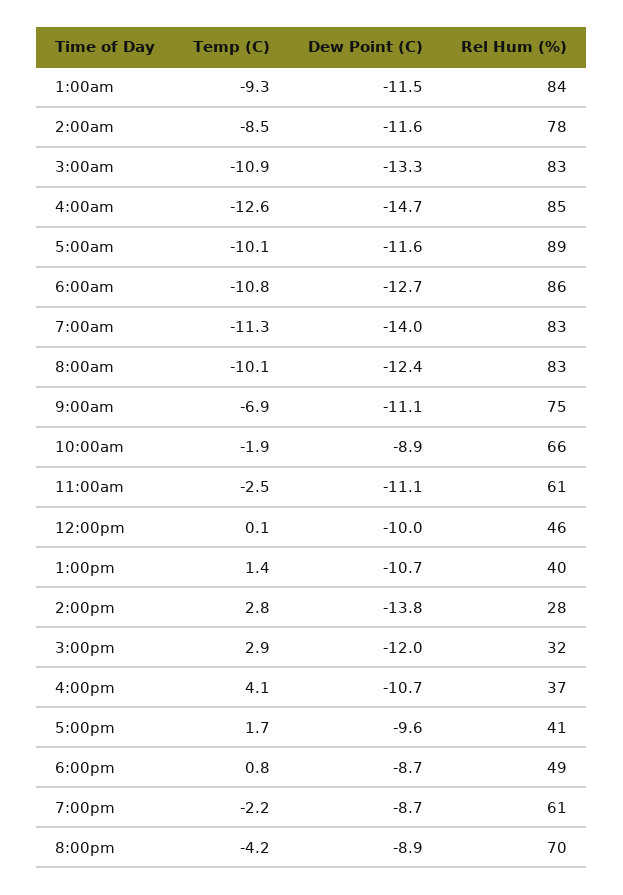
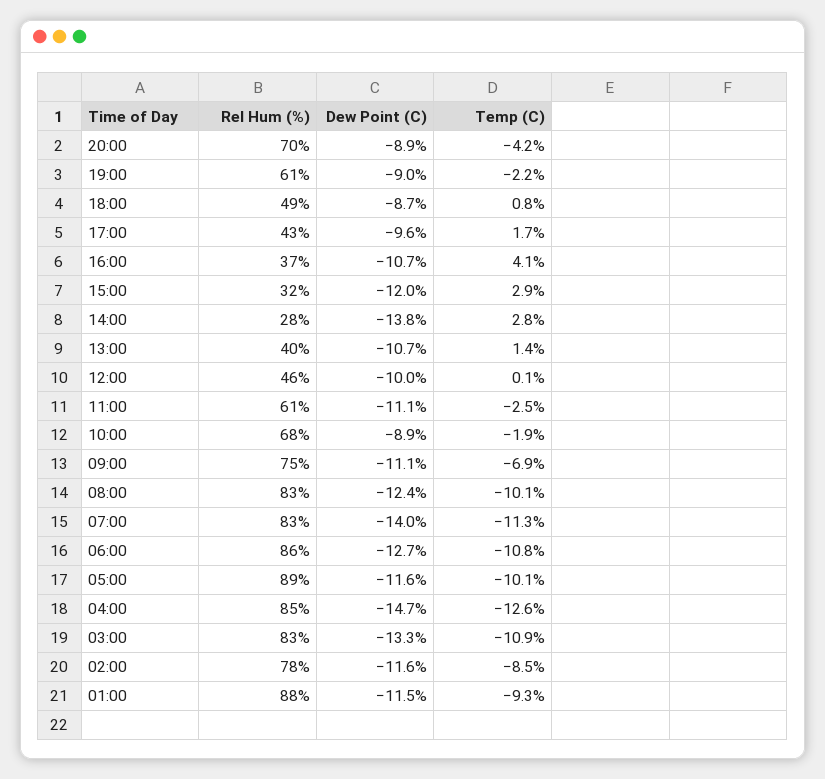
  {
    "Temp (C)": {
      "1:00am": -9.3,
      "2:00am": -8.5,
      "3:00am": -10.9,
      "4:00am": -12.6,
      "5:00am": -10.1,
      "6:00am": -10.8,
      "7:00am": -11.3,
      "8:00am": -10.1,
      "9:00am": -6.9,
      "10:00am": -1.9,
      "11:00am": -2.5,
      "12:00pm": 0.1,
      "1:00pm": 1.4,
      "2:00pm": 2.8,
      "3:00pm": 2.9,
      "4:00pm": 4.1,
      "5:00pm": 1.7,
      "6:00pm": 0.8,
      "7:00pm": -2.2,
      "8:00pm": -4.2
    },
    "Dew Point (C)": {
      "1:00am": -11.5,
      "2:00am": -11.6,
      "3:00am": -13.3,
      "4:00am": -14.7,
      "5:00am": -11.6,
      "6:00am": -12.7,
      "7:00am": -14,
      "8:00am": -12.4,
      "9:00am": -11.1,
      "10:00am": -8.9,
      "11:00am": -11.1,
      "12:00pm": -10,
      "1:00pm": -10.7,
      "2:00pm": -13.8,
      "3:00pm": -12,
      "4:00pm": -10.7,
      "5:00pm": -9.6,
      "6:00pm": -8.7,
-     "7:00pm": -8.7,
+     "7:00pm": -9,
      "8:00pm": -8.9
    },
    "Rel Hum (%)": {
-     "1:00am": 84,
+     "1:00am": 88,
      "2:00am": 78,
      "3:00am": 83,
      "4:00am": 85,
      "5:00am": 89,
      "6:00am": 86,
      "7:00am": 83,
      "8:00am": 83,
      "9:00am": 75,
-     "10:00am": 66,
+     "10:00am": 68,
      "11:00am": 61,
      "12:00pm": 46,
      "1:00pm": 40,
      "2:00pm": 28,
      "3:00pm": 32,
      "4:00pm": 37,
-     "5:00pm": 41,
+     "5:00pm": 43,
      "6:00pm": 49,
      "7:00pm": 61,
      "8:00pm": 70
    }
  }

